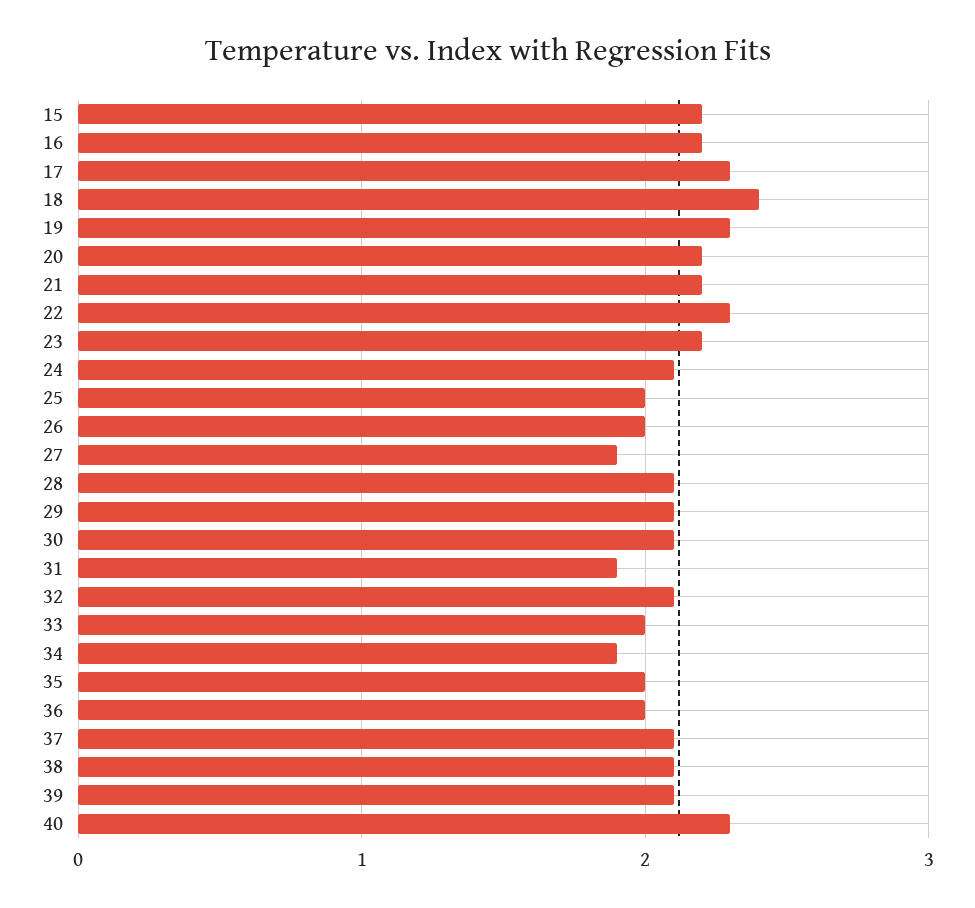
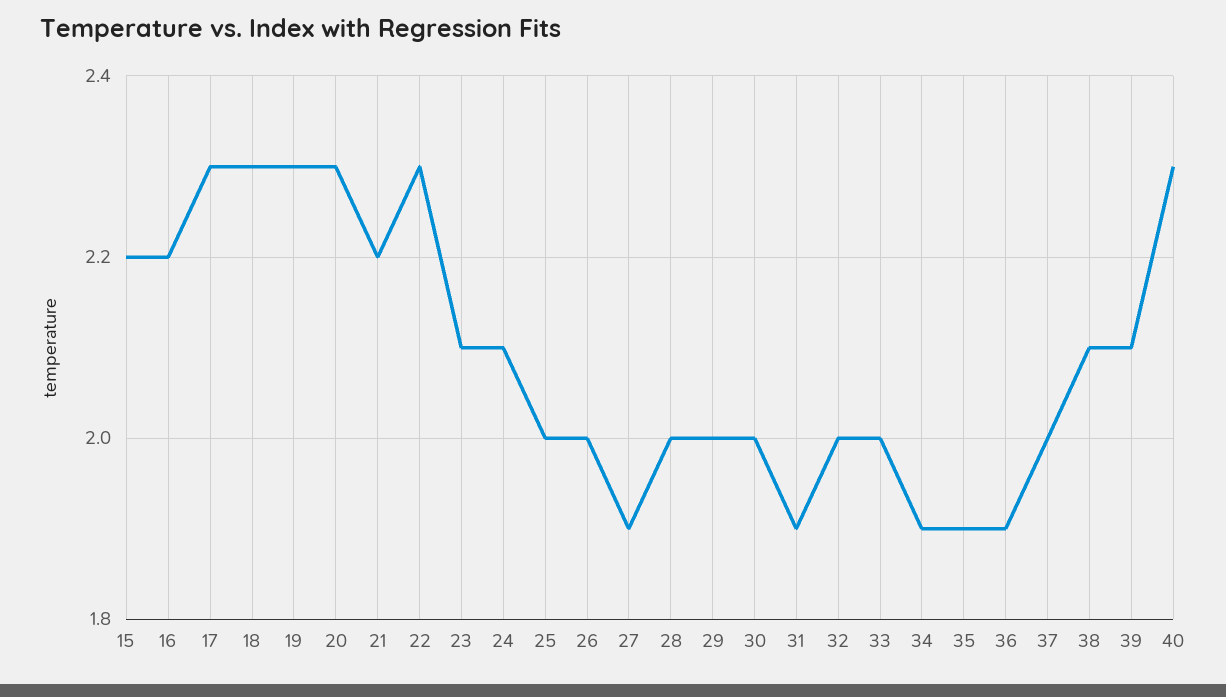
  {
    "15": 2.2,
    "16": 2.2,
    "17": 2.3,
-   "18": 2.4,
+   "18": 2.3,
    "19": 2.3,
-   "20": 2.2,
+   "20": 2.3,
    "21": 2.2,
    "22": 2.3,
-   "23": 2.2,
+   "23": 2.1,
    "24": 2.1,
    "25": 2,
    "26": 2,
    "27": 1.9,
-   "28": 2.1,
+   "28": 2,
-   "29": 2.1,
+   "29": 2,
-   "30": 2.1,
+   "30": 2,
    "31": 1.9,
-   "32": 2.1,
+   "32": 2,
    "33": 2,
    "34": 1.9,
-   "35": 2,
+   "35": 1.9,
-   "36": 2,
+   "36": 1.9,
-   "37": 2.1,
+   "37": 2,
    "38": 2.1,
    "39": 2.1,
    "40": 2.3
  }

